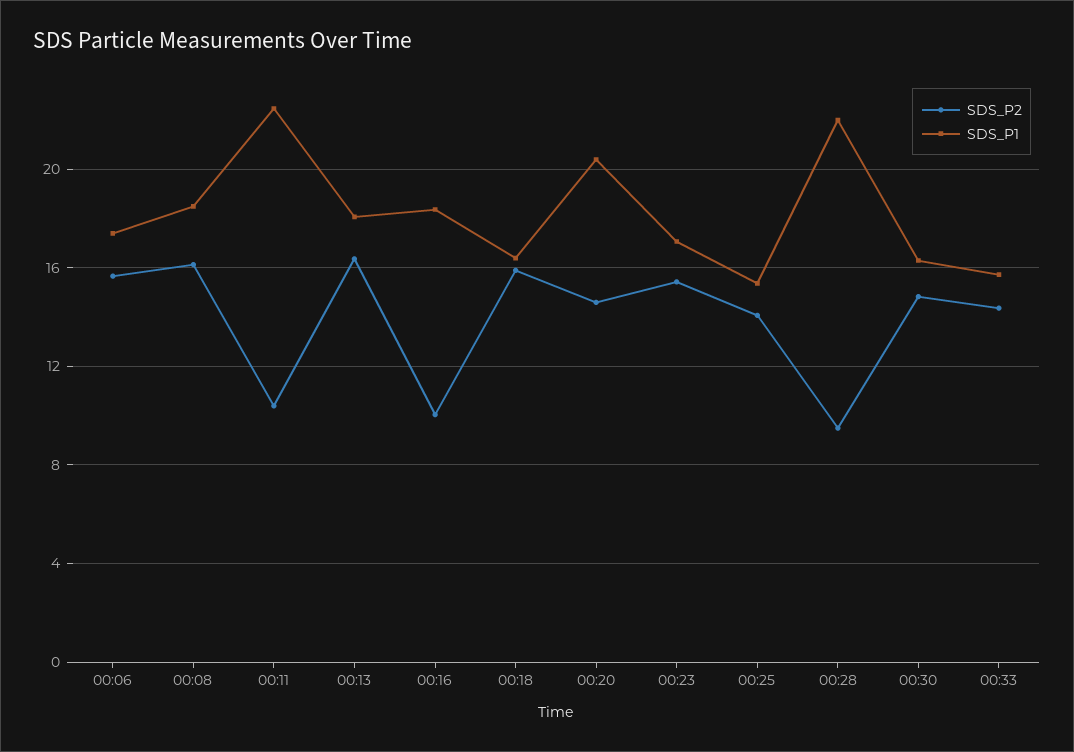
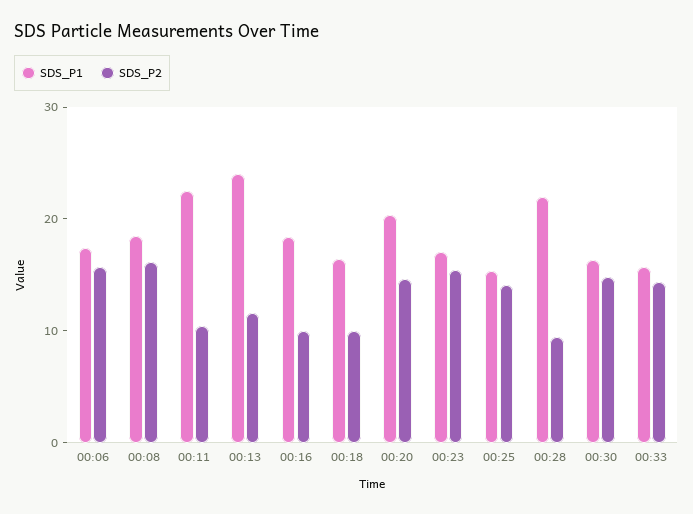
  {
    "SDS_P2": {
      "00:06": 15.5,
      "00:08": 16,
      "00:11": 10.5,
-     "00:13": 16.5,
+     "00:13": 12,
      "00:16": 10,
-     "00:18": 16,
+     "00:18": 10,
      "00:20": 14.5,
      "00:23": 15.5,
      "00:25": 14,
      "00:28": 9.5,
      "00:30": 15,
      "00:33": 14.5
    },
    "SDS_P1": {
      "00:06": 17.5,
      "00:08": 18.5,
      "00:11": 22.5,
-     "00:13": 18,
+     "00:13": 24,
      "00:16": 18.5,
      "00:18": 16.5,
      "00:20": 20.5,
      "00:23": 17,
      "00:25": 15.5,
      "00:28": 22,
      "00:30": 16.5,
      "00:33": 15.5
    }
  }

